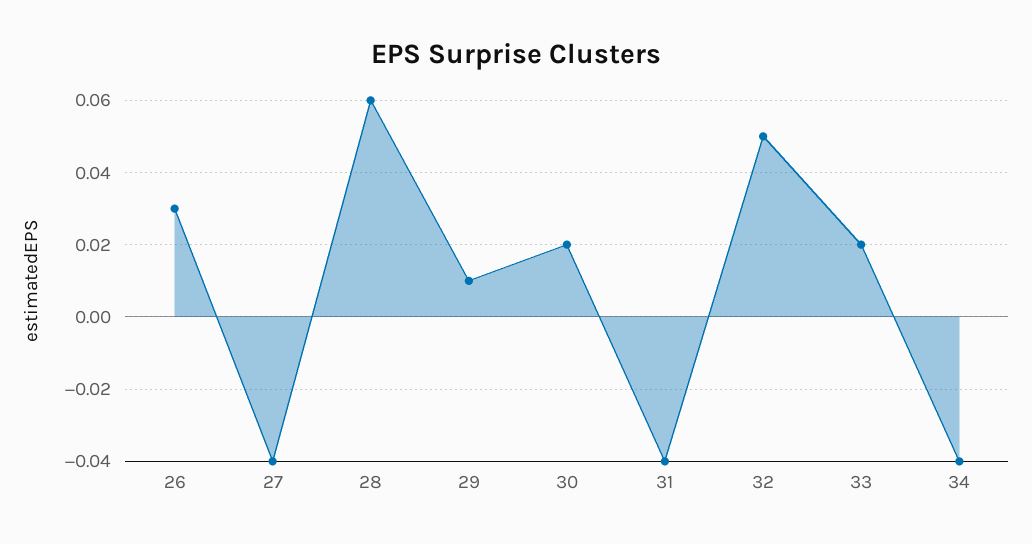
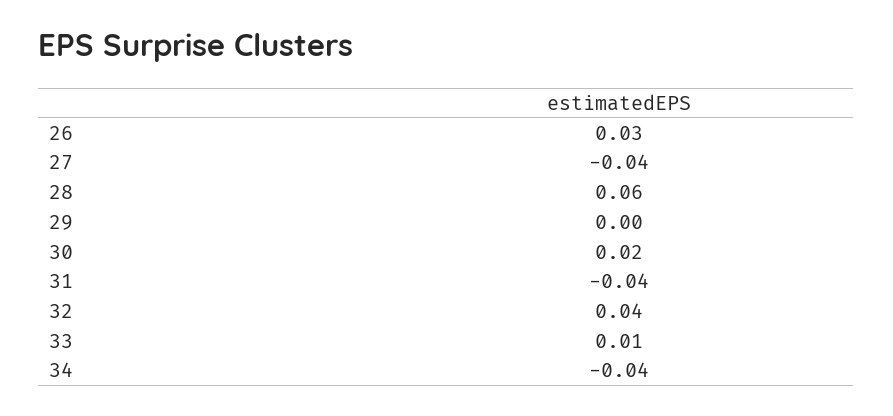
  {
    "26": 0.03,
    "27": -0.04,
    "28": 0.06,
-   "29": 0.01,
+   "29": 0,
    "30": 0.02,
    "31": -0.04,
-   "32": 0.05,
+   "32": 0.04,
-   "33": 0.02,
+   "33": 0.01,
    "34": -0.04
  }

